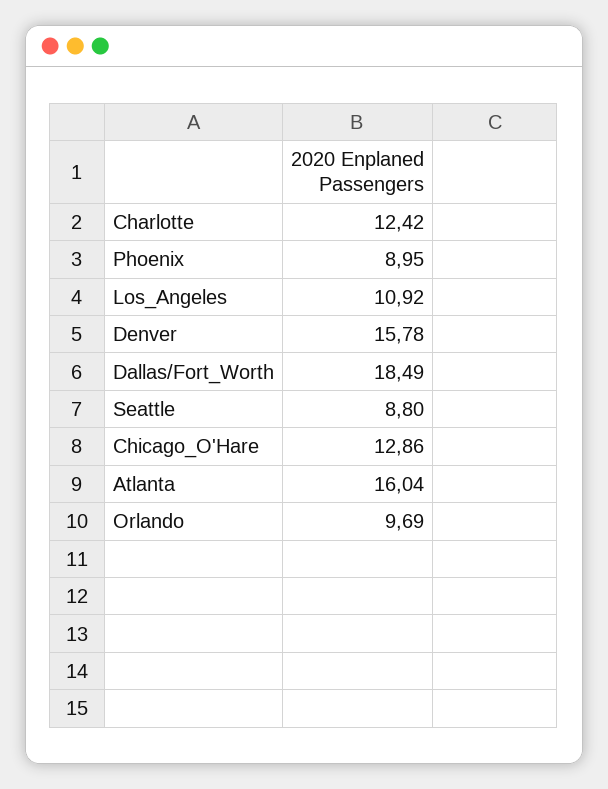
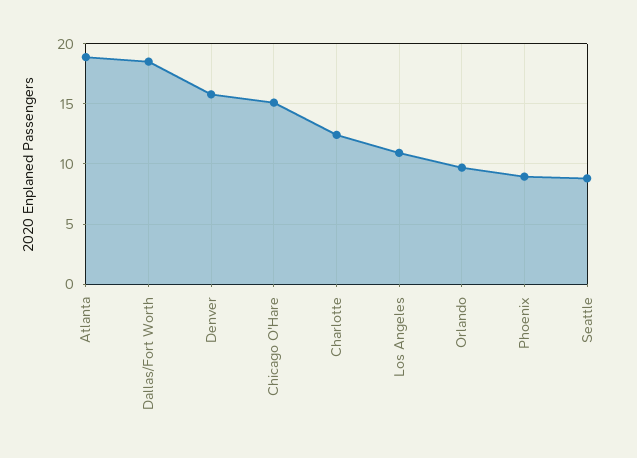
  {
    "Charlotte": 12.42,
    "Phoenix": 8.95,
    "Los_Angeles": 10.92,
    "Denver": 15.78,
    "Dallas/Fort_Worth": 18.49,
    "Seattle": 8.8,
-   "Chicago_O'Hare": 12.86,
+   "Chicago_O'Hare": 15,
-   "Atlanta": 16.04,
+   "Atlanta": 19,
    "Orlando": 9.69
  }

